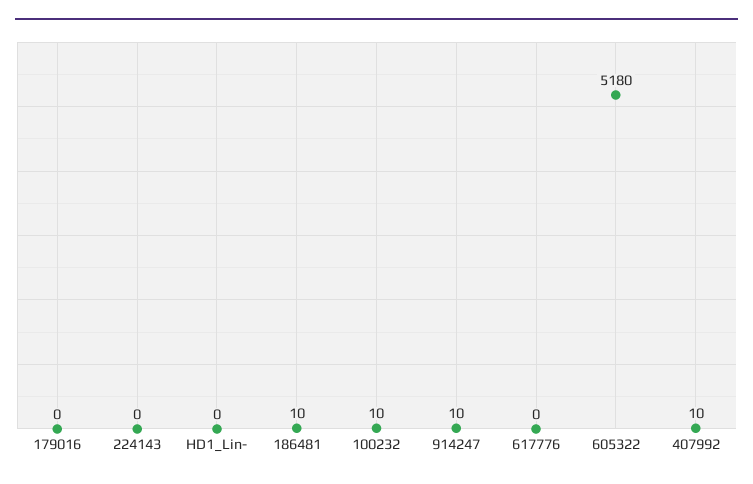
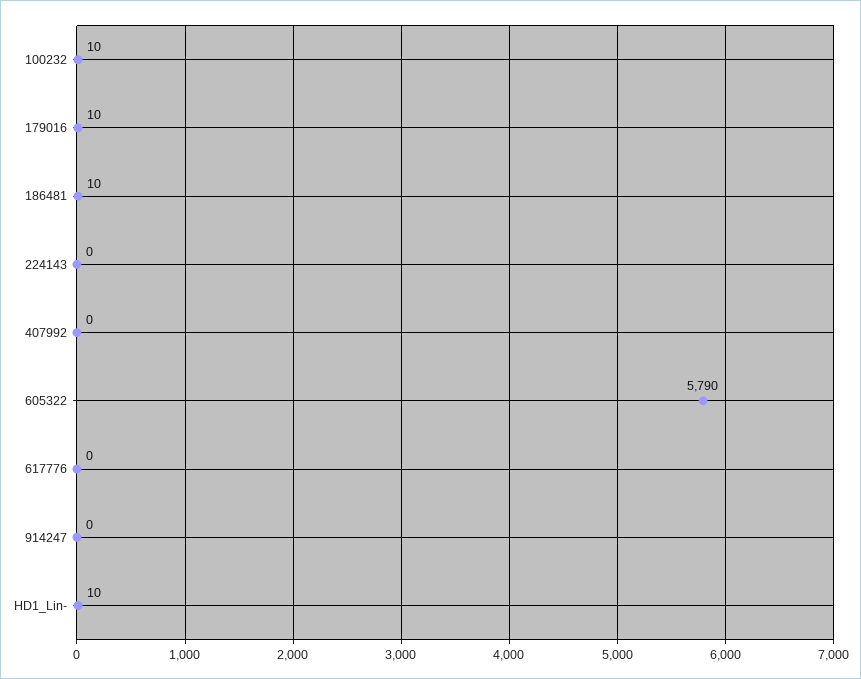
  {
-   "179016": 0,
+   "179016": 10,
    "224143": 0,
-   "HD1_Lin-": 0,
+   "HD1_Lin-": 10,
    "186481": 10,
    "100232": 10,
-   "914247": 10,
+   "914247": 0,
    "617776": 0,
-   "605322": 5180,
+   "605322": 5790,
-   "407992": 10
+   "407992": 0
  }

